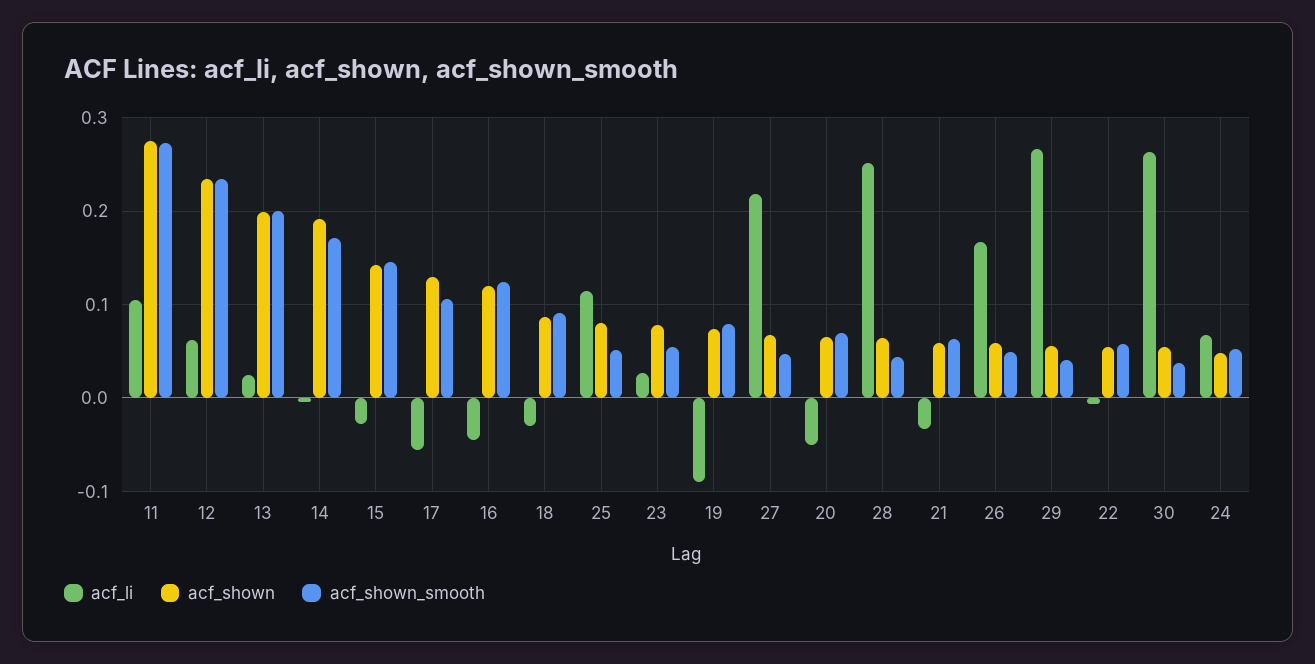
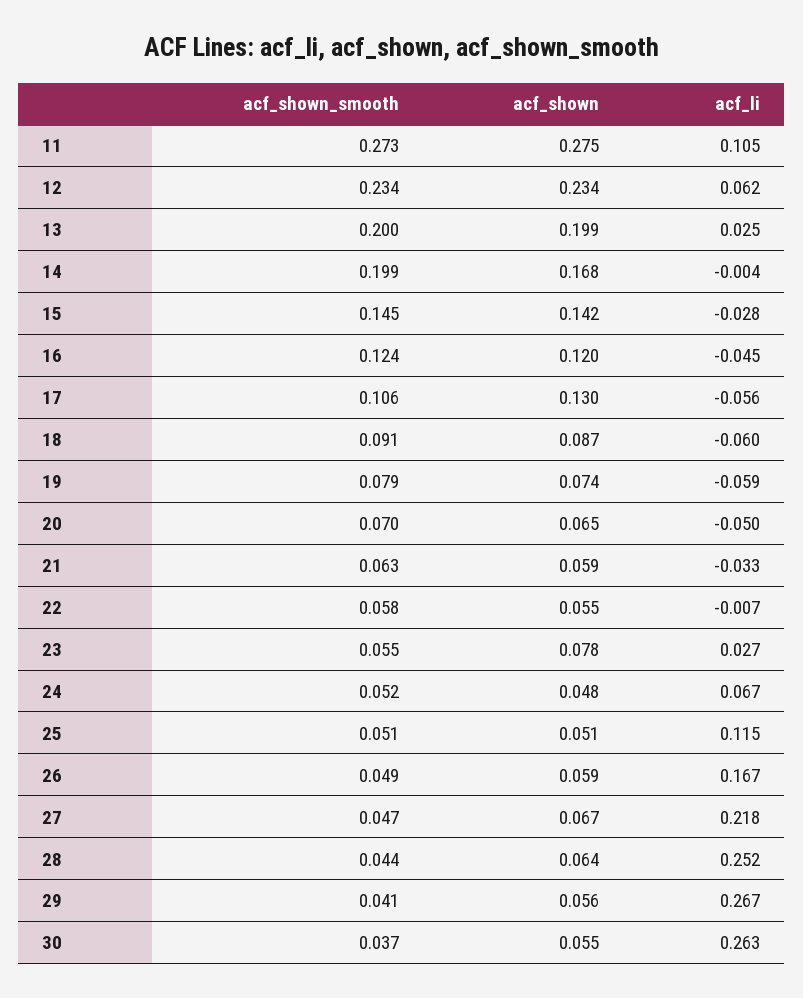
  {
    "acf_li": {
      "11": 0.105,
      "12": 0.062,
      "13": 0.025,
      "14": -0.004,
      "15": -0.028,
      "17": -0.056,
      "16": -0.045,
-     "18": -0.03,
+     "18": -0.06,
      "25": 0.115,
      "23": 0.027,
-     "19": -0.09,
+     "19": -0.059,
      "27": 0.218,
      "20": -0.05,
      "28": 0.252,
      "21": -0.033,
      "26": 0.167,
      "29": 0.267,
      "22": -0.007,
      "30": 0.263,
      "24": 0.067
    },
    "acf_shown": {
      "11": 0.275,
      "12": 0.234,
      "13": 0.199,
-     "14": 0.19,
+     "14": 0.168,
      "15": 0.142,
      "17": 0.13,
      "16": 0.12,
      "18": 0.087,
-     "25": 0.08,
+     "25": 0.051,
      "23": 0.078,
      "19": 0.074,
      "27": 0.067,
      "20": 0.065,
      "28": 0.064,
      "21": 0.059,
      "26": 0.059,
      "29": 0.056,
      "22": 0.055,
      "30": 0.055,
      "24": 0.048
    },
    "acf_shown_smooth": {
      "11": 0.273,
      "12": 0.234,
      "13": 0.2,
-     "14": 0.17,
+     "14": 0.199,
      "15": 0.145,
      "17": 0.106,
      "16": 0.124,
      "18": 0.091,
      "25": 0.051,
      "23": 0.055,
      "19": 0.079,
      "27": 0.047,
      "20": 0.07,
      "28": 0.044,
      "21": 0.063,
      "26": 0.049,
      "29": 0.041,
      "22": 0.058,
      "30": 0.037,
      "24": 0.052
    }
  }

